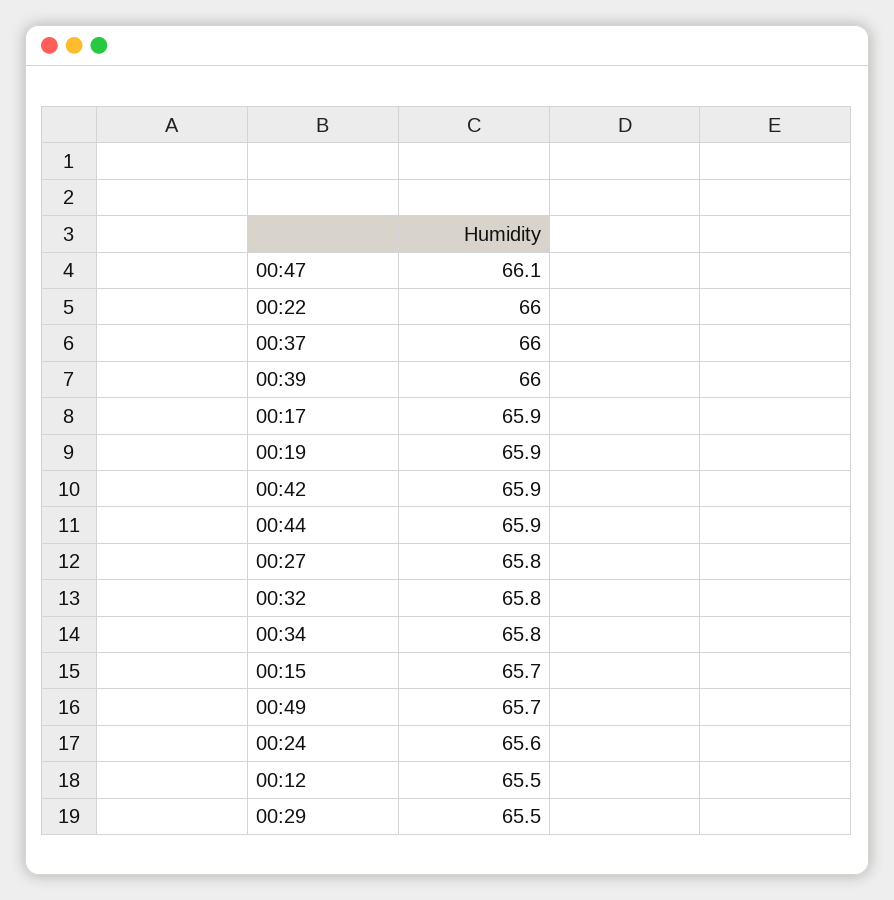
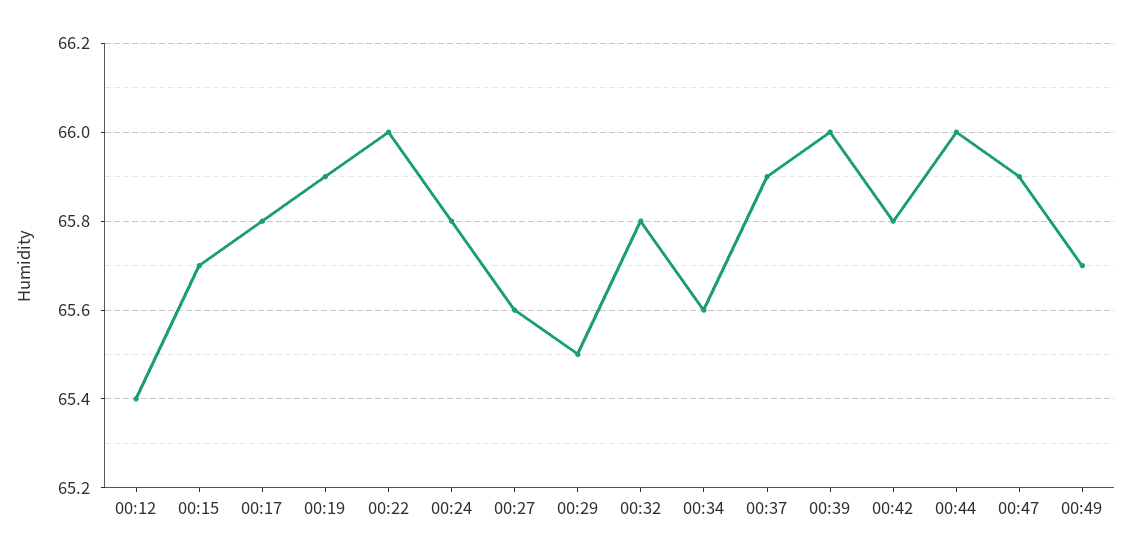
  {
-   "00:47": 66.1,
+   "00:47": 65.9,
    "00:22": 66,
-   "00:37": 66,
+   "00:37": 65.9,
    "00:39": 66,
-   "00:17": 65.9,
+   "00:17": 65.8,
    "00:19": 65.9,
-   "00:42": 65.9,
+   "00:42": 65.8,
-   "00:44": 65.9,
+   "00:44": 66,
-   "00:27": 65.8,
+   "00:27": 65.6,
    "00:32": 65.8,
-   "00:34": 65.8,
+   "00:34": 65.6,
    "00:15": 65.7,
    "00:49": 65.7,
-   "00:24": 65.6,
+   "00:24": 65.8,
-   "00:12": 65.5,
+   "00:12": 65.4,
    "00:29": 65.5
  }

